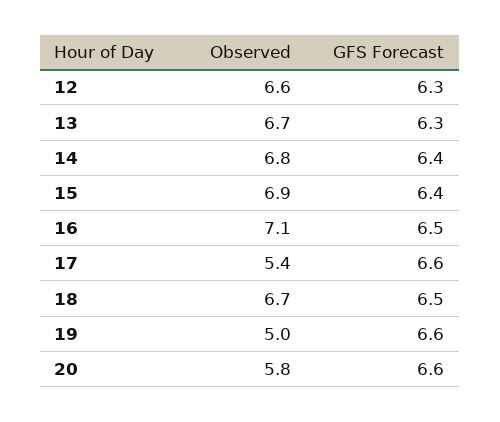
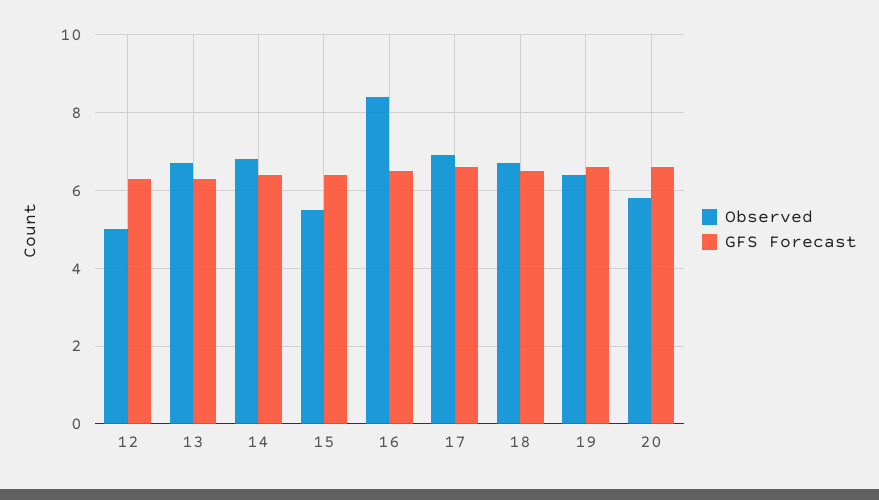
  {
    "Observed": {
-     "12": 6.6,
+     "12": 5,
      "13": 6.7,
      "14": 6.8,
-     "15": 6.9,
+     "15": 5.5,
-     "16": 7.1,
+     "16": 8.5,
-     "17": 5.4,
+     "17": 7,
      "18": 6.7,
-     "19": 5,
+     "19": 6.5,
      "20": 5.8
    },
    "GFS Forecast": {
      "12": 6.3,
      "13": 6.3,
      "14": 6.4,
      "15": 6.4,
      "16": 6.5,
      "17": 6.6,
      "18": 6.5,
      "19": 6.6,
      "20": 6.6
    }
  }

